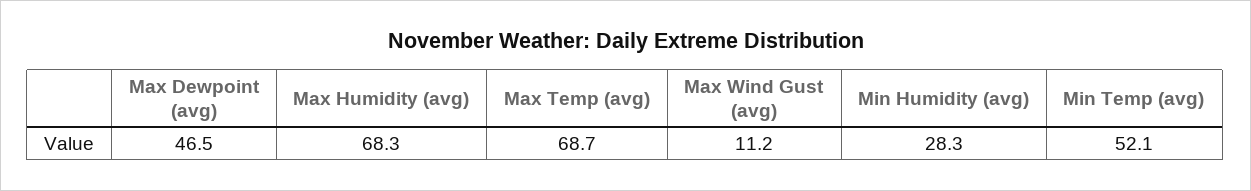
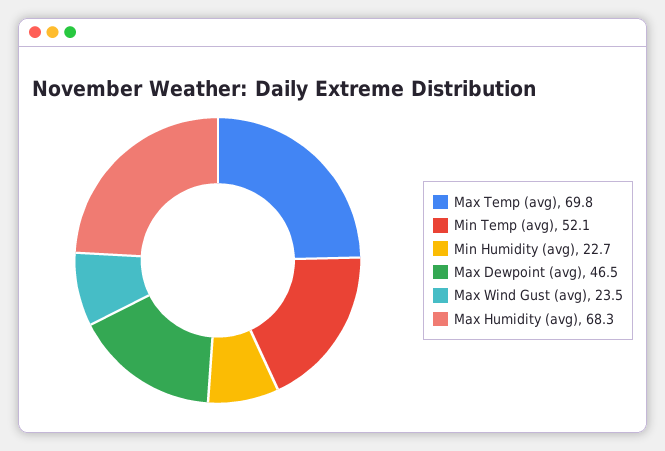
  {
    "Max Dewpoint (avg)": 46.5,
    "Max Humidity (avg)": 68.3,
-   "Max Temp (avg)": 68.7,
+   "Max Temp (avg)": 69.8,
-   "Max Wind Gust (avg)": 11.2,
+   "Max Wind Gust (avg)": 23.5,
-   "Min Humidity (avg)": 28.3,
+   "Min Humidity (avg)": 22.7,
    "Min Temp (avg)": 52.1
  }

